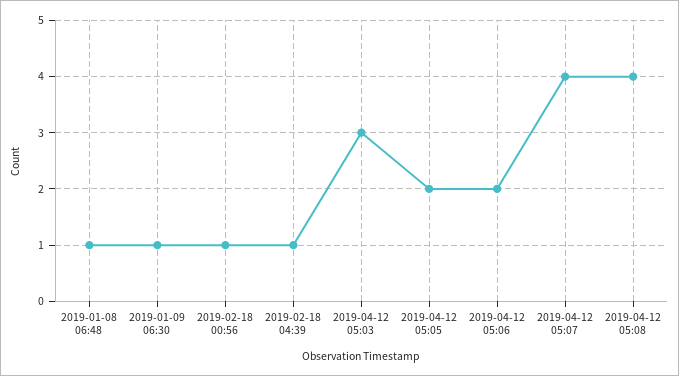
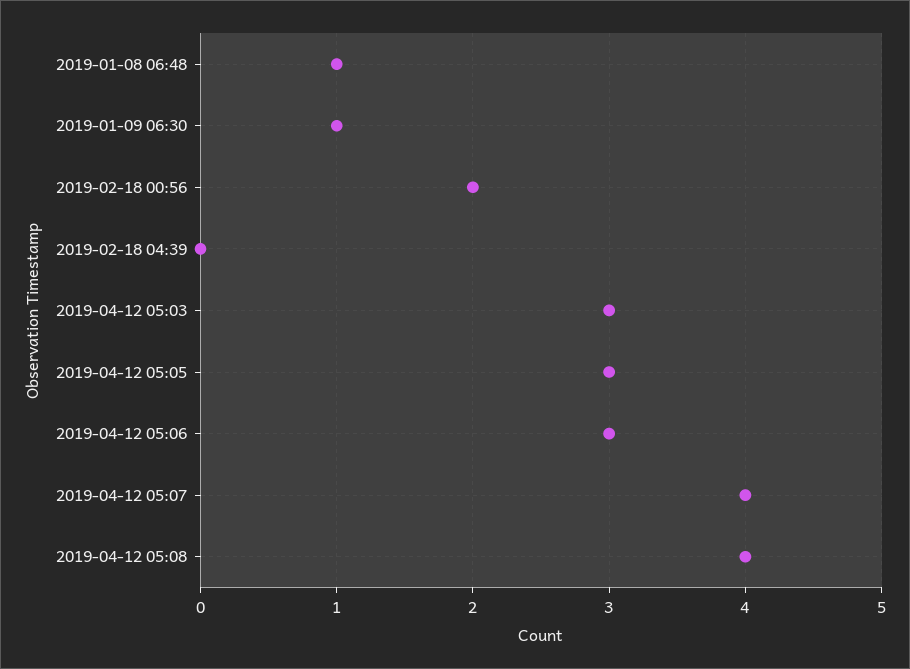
  {
    "2019-01-08 06:48": 1,
    "2019-01-09 06:30": 1,
-   "2019-02-18 00:56": 1,
+   "2019-02-18 00:56": 2,
-   "2019-02-18 04:39": 1,
+   "2019-02-18 04:39": 0,
    "2019-04-12 05:03": 3,
-   "2019-04-12 05:05": 2,
+   "2019-04-12 05:05": 3,
-   "2019-04-12 05:06": 2,
+   "2019-04-12 05:06": 3,
    "2019-04-12 05:07": 4,
    "2019-04-12 05:08": 4
  }

